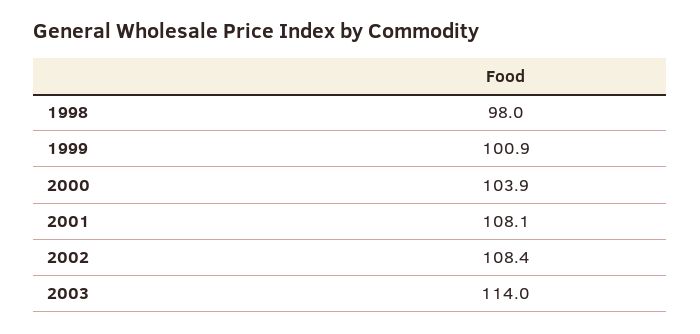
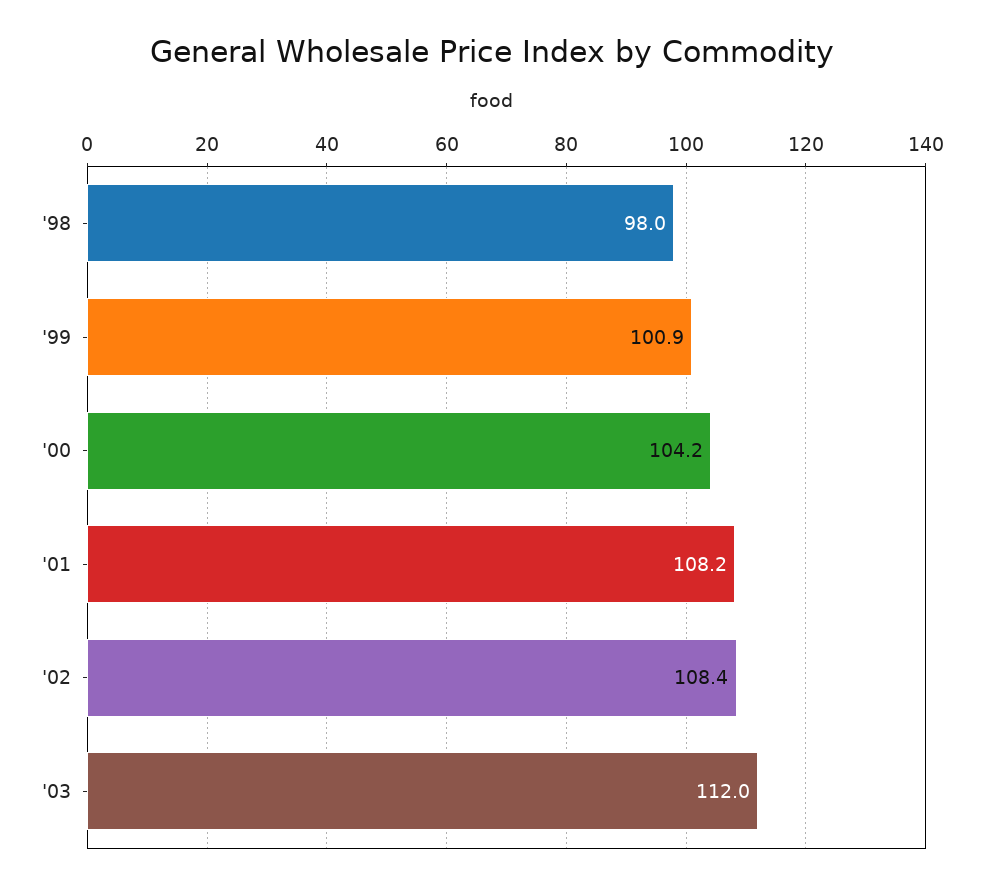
  {
    "1998": 98,
    "1999": 100.9,
-   "2000": 103.9,
+   "2000": 104.2,
-   "2001": 108.1,
+   "2001": 108.2,
    "2002": 108.4,
-   "2003": 114
+   "2003": 112
  }

